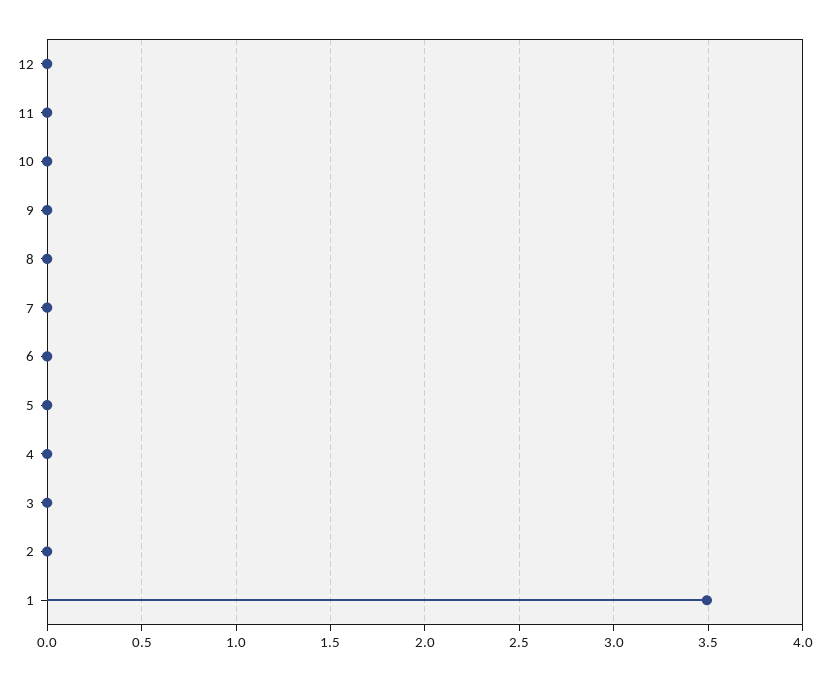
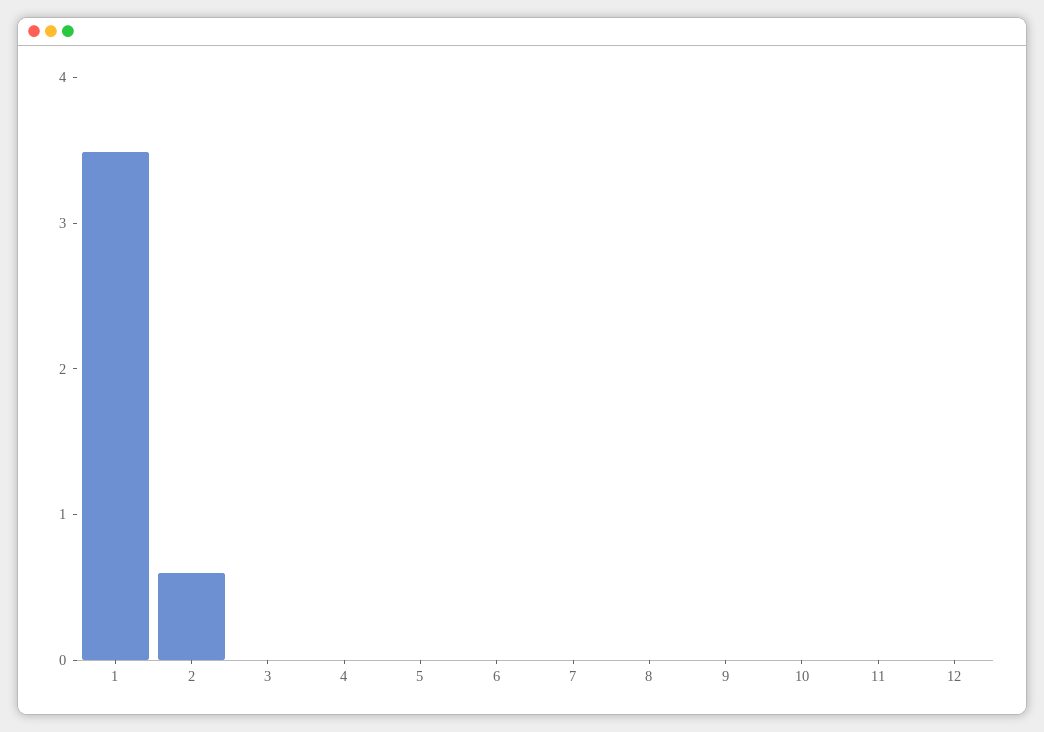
  {
    "12": 0,
    "11": 0,
    "10": 0,
    "9": 0,
    "8": 0,
    "7": 0,
    "6": 0,
    "5": 0,
    "4": 0,
    "3": 0,
-   "2": 0,
+   "2": 0.6,
    "1": 3.5
  }

